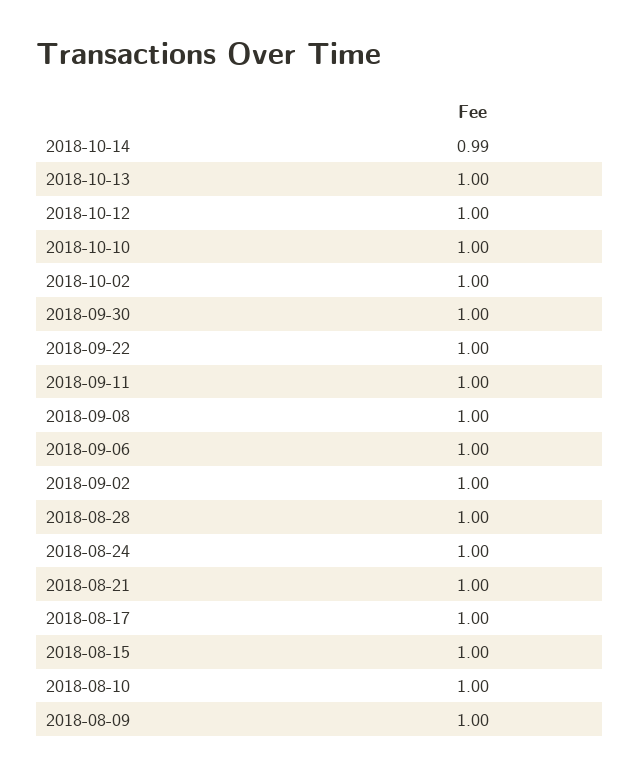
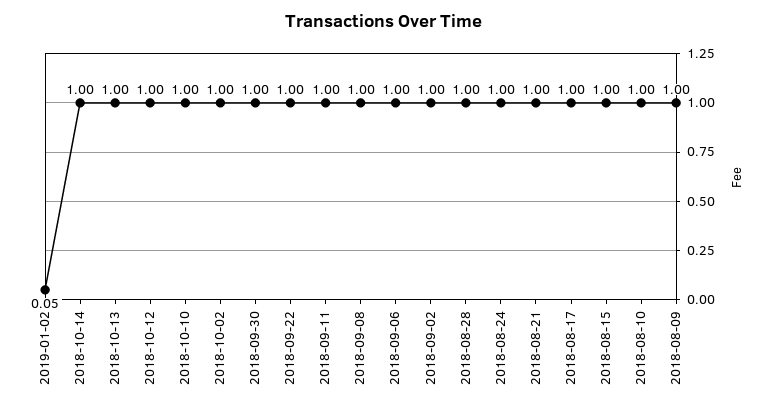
  {
-   "2018-10-14": 0.99,
+   "2018-10-14": 1,
    "2018-10-13": 1,
    "2018-10-12": 1,
    "2018-10-10": 1,
    "2018-10-02": 1,
    "2018-09-30": 1,
    "2018-09-22": 1,
    "2018-09-11": 1,
    "2018-09-08": 1,
    "2018-09-06": 1,
    "2018-09-02": 1,
    "2018-08-28": 1,
    "2018-08-24": 1,
    "2018-08-21": 1,
    "2018-08-17": 1,
    "2018-08-15": 1,
    "2018-08-10": 1,
-   "2018-08-09": 1
+   "2018-08-09": 1,
+   "2019-01-02": 0.05
  }

